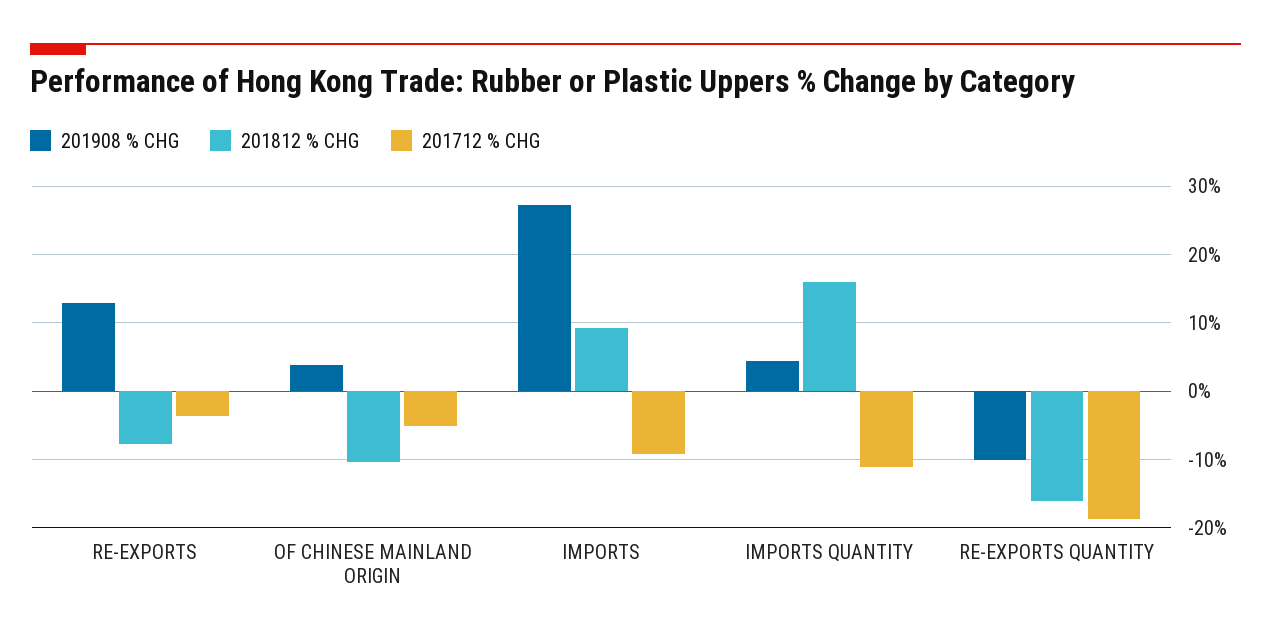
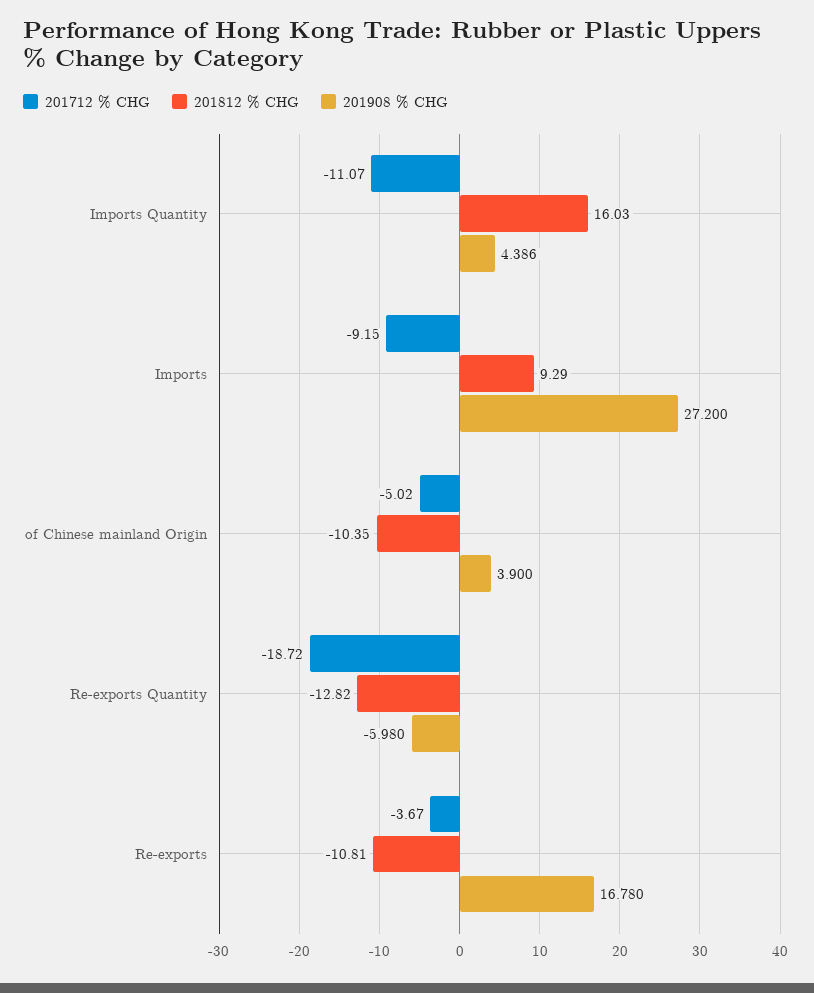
  {
    "201908 % CHG": {
-     "RE-EXPORTS": 13,
+     "RE-EXPORTS": 16.78,
      "OF CHINESE MAINLAND ORIGIN": 3.9,
      "IMPORTS": 27.2,
      "IMPORTS QUANTITY": 4.386,
-     "RE-EXPORTS QUANTITY": -10
+     "RE-EXPORTS QUANTITY": -5.98
    },
    "201812 % CHG": {
-     "RE-EXPORTS": -8,
+     "RE-EXPORTS": -10.81,
      "OF CHINESE MAINLAND ORIGIN": -10.35,
      "IMPORTS": 9.29,
      "IMPORTS QUANTITY": 16.03,
-     "RE-EXPORTS QUANTITY": -16
+     "RE-EXPORTS QUANTITY": -12.82
    },
    "201712 % CHG": {
      "RE-EXPORTS": -3.67,
      "OF CHINESE MAINLAND ORIGIN": -5.02,
      "IMPORTS": -9.15,
      "IMPORTS QUANTITY": -11.07,
      "RE-EXPORTS QUANTITY": -18.72
    }
  }

